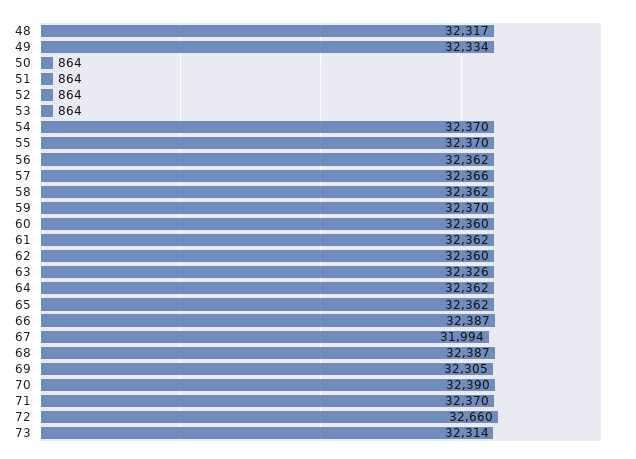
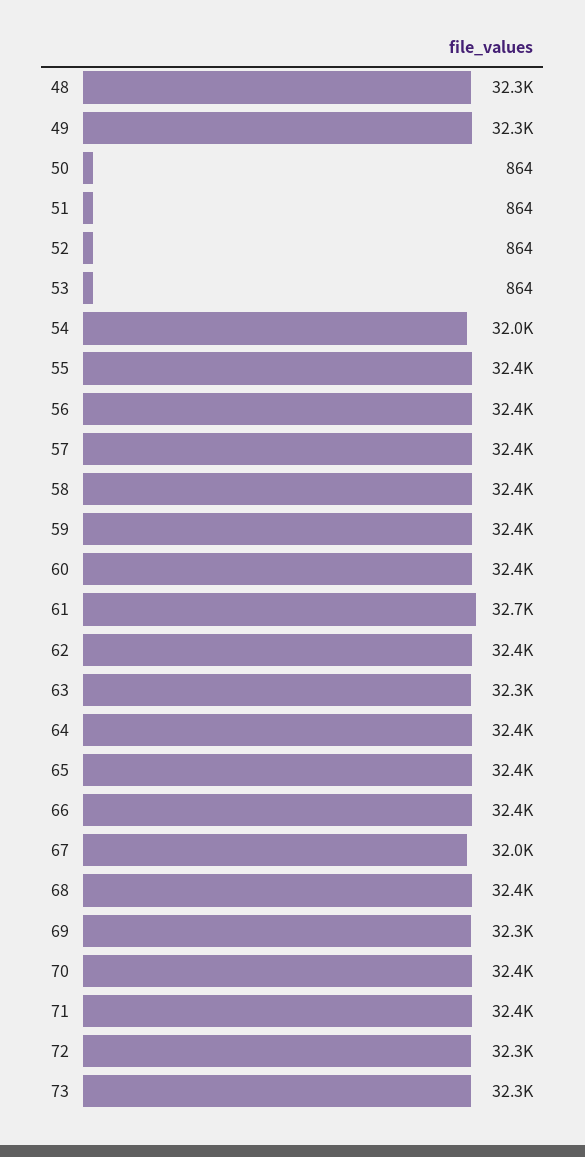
  {
    "48": 32317,
    "49": 32334,
    "50": 864,
    "51": 864,
    "52": 864,
    "53": 864,
-   "54": 32370,
+   "54": 32000,
    "55": 32370,
    "56": 32362,
    "57": 32366,
    "58": 32362,
    "59": 32370,
    "60": 32360,
-   "61": 32362,
+   "61": 32700,
    "62": 32360,
    "63": 32326,
    "64": 32362,
    "65": 32362,
    "66": 32387,
    "67": 31994,
    "68": 32387,
    "69": 32305,
    "70": 32390,
    "71": 32370,
-   "72": 32660,
+   "72": 32300,
    "73": 32314
  }

